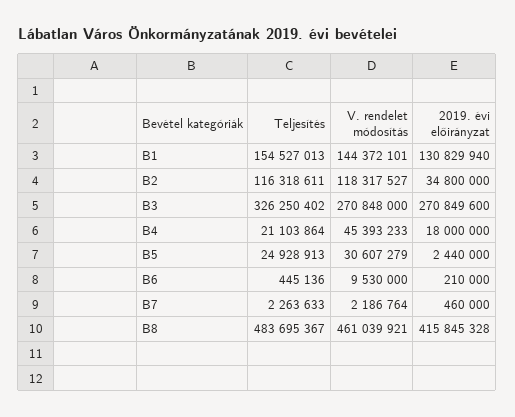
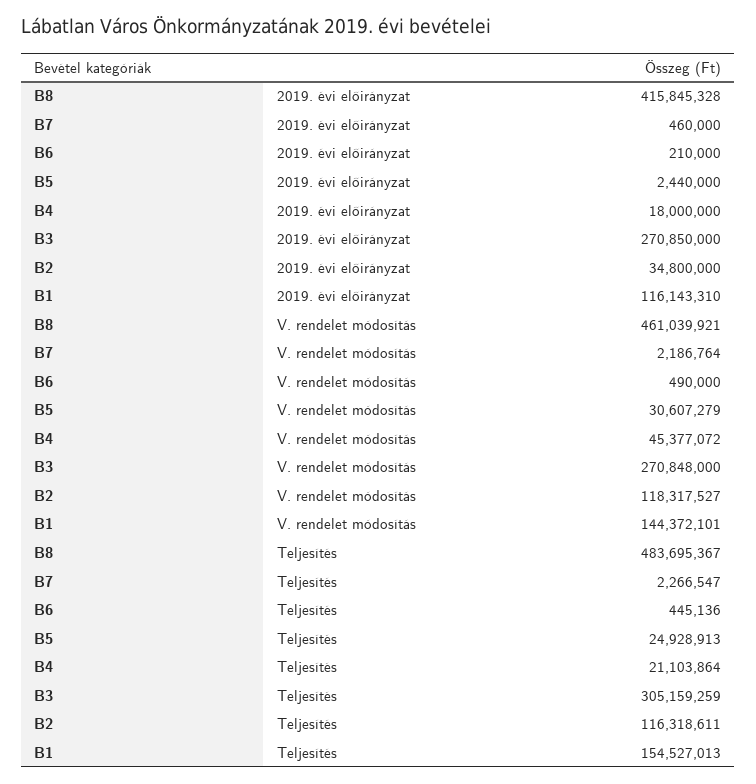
  {
    "Teljesítés": {
      "B1": 154527013,
      "B2": 116318611,
-     "B3": 326250402,
+     "B3": 305159259,
      "B4": 21103864,
      "B5": 24928913,
      "B6": 445136,
-     "B7": 2263633,
+     "B7": 2266547,
      "B8": 483695367
    },
    "V. rendelet módosítás": {
      "B1": 144372101,
      "B2": 118317527,
      "B3": 270848000,
-     "B4": 45393233,
+     "B4": 45377072,
      "B5": 30607279,
-     "B6": 9530000,
+     "B6": 490000,
      "B7": 2186764,
      "B8": 461039921
    },
    "2019. évi előirányzat": {
-     "B1": 130829940,
+     "B1": 116143310,
      "B2": 34800000,
-     "B3": 270849600,
+     "B3": 270850000,
      "B4": 18000000,
      "B5": 2440000,
      "B6": 210000,
      "B7": 460000,
      "B8": 415845328
    }
  }

